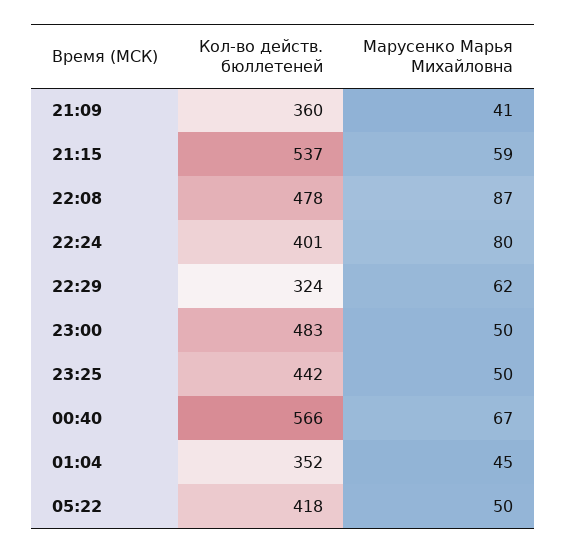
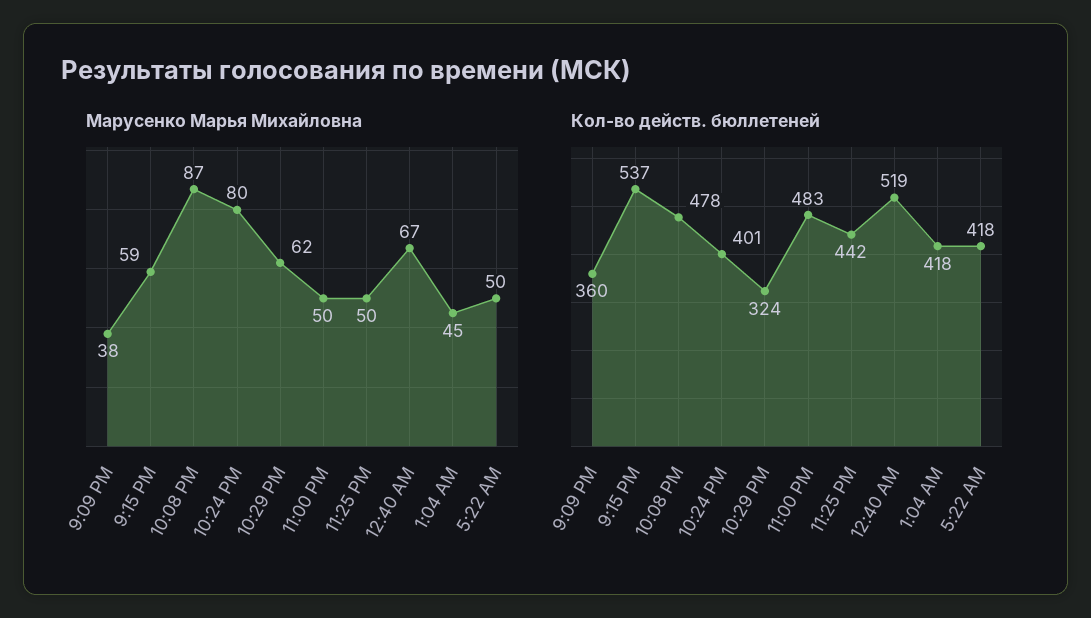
  {
    "Кол-во действ. бюллетеней": {
      "21:09": 360,
      "21:15": 537,
      "22:08": 478,
      "22:24": 401,
      "22:29": 324,
      "23:00": 483,
      "23:25": 442,
-     "00:40": 566,
+     "00:40": 519,
-     "01:04": 352,
+     "01:04": 418,
      "05:22": 418
    },
    "Марусенко Марья Михайловна": {
-     "21:09": 41,
+     "21:09": 38,
      "21:15": 59,
      "22:08": 87,
      "22:24": 80,
      "22:29": 62,
      "23:00": 50,
      "23:25": 50,
      "00:40": 67,
      "01:04": 45,
      "05:22": 50
    }
  }

